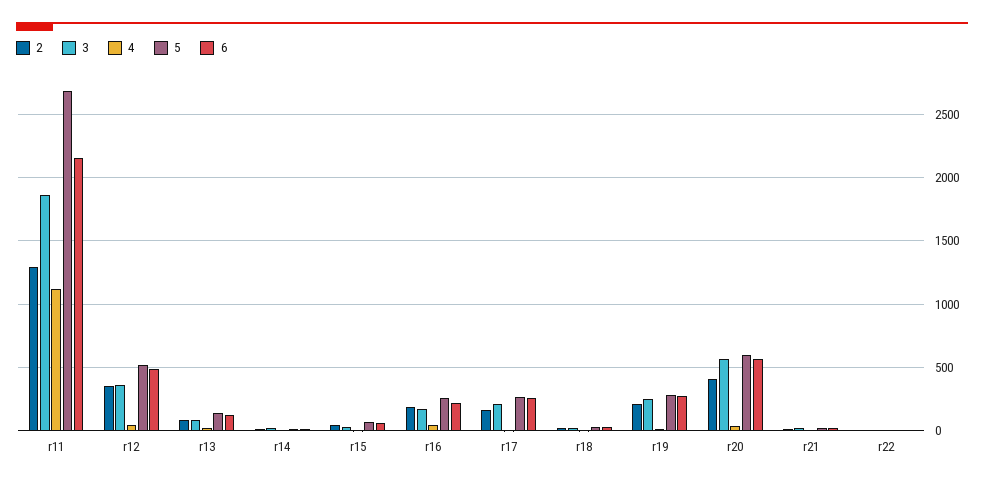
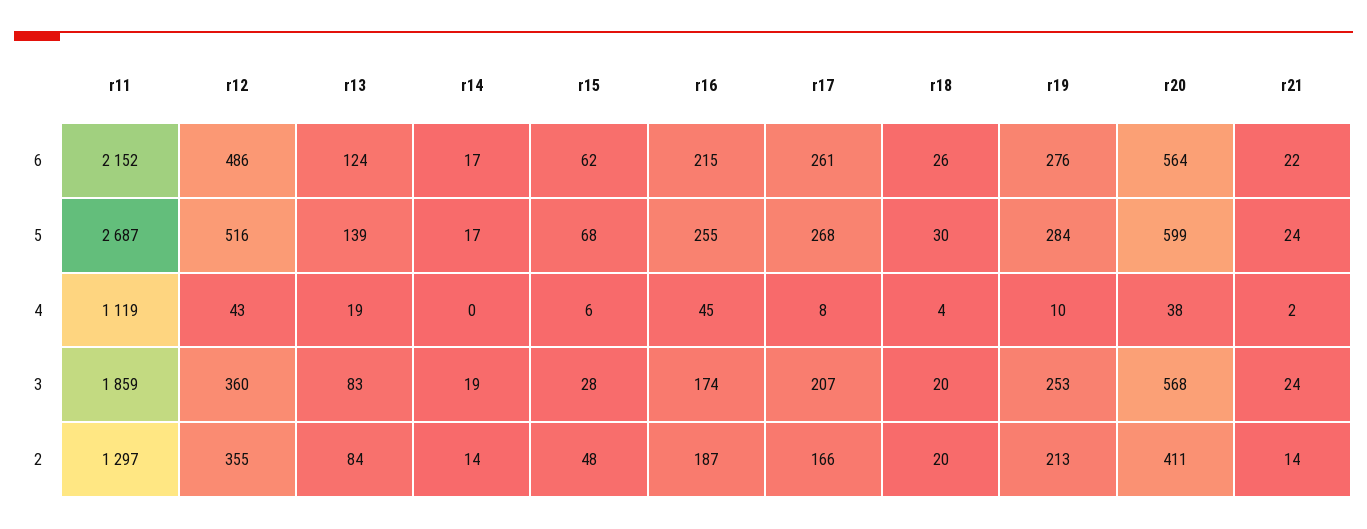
  {
    "2": {
      "r11": 1297,
      "r12": 355,
      "r13": 84,
      "r14": 14,
      "r15": 48,
      "r16": 187,
      "r17": 166,
      "r18": 20,
      "r19": 213,
      "r20": 411,
-     "r21": 14,
+     "r21": 14
-     "r22": 0
    },
    "3": {
      "r11": 1859,
      "r12": 360,
      "r13": 83,
      "r14": 19,
      "r15": 28,
      "r16": 174,
      "r17": 207,
      "r18": 20,
      "r19": 253,
      "r20": 568,
-     "r21": 24,
+     "r21": 24
-     "r22": 0
    },
    "4": {
      "r11": 1119,
      "r12": 43,
      "r13": 19,
      "r14": 0,
      "r15": 6,
      "r16": 45,
      "r17": 8,
      "r18": 4,
      "r19": 10,
      "r20": 38,
-     "r21": 2,
+     "r21": 2
-     "r22": 0
    },
    "5": {
      "r11": 2687,
      "r12": 516,
      "r13": 139,
      "r14": 17,
      "r15": 68,
      "r16": 255,
      "r17": 268,
      "r18": 30,
      "r19": 284,
      "r20": 599,
-     "r21": 24,
+     "r21": 24
-     "r22": 0
    },
    "6": {
      "r11": 2152,
      "r12": 486,
      "r13": 124,
      "r14": 17,
      "r15": 62,
      "r16": 215,
      "r17": 261,
      "r18": 26,
      "r19": 276,
      "r20": 564,
-     "r21": 22,
+     "r21": 22
-     "r22": 0
    }
  }

